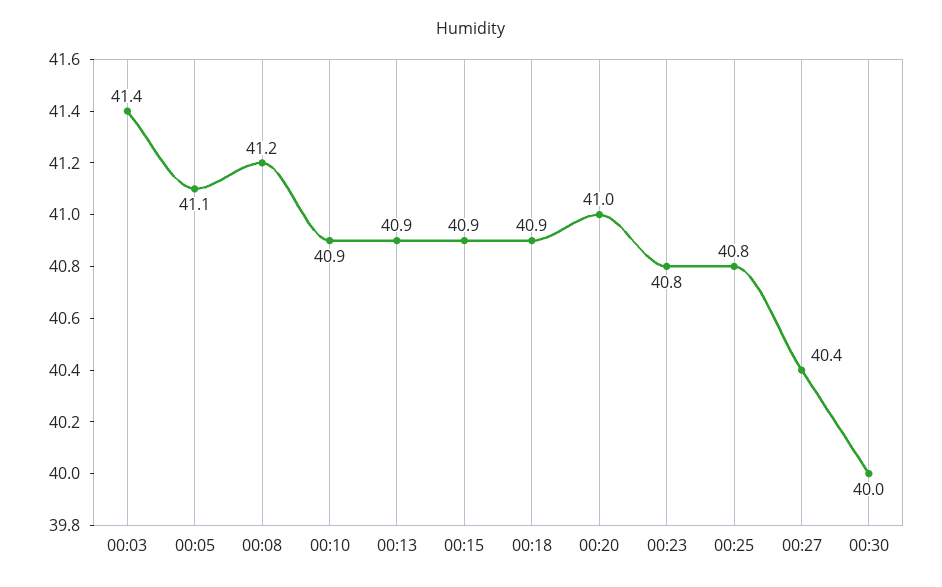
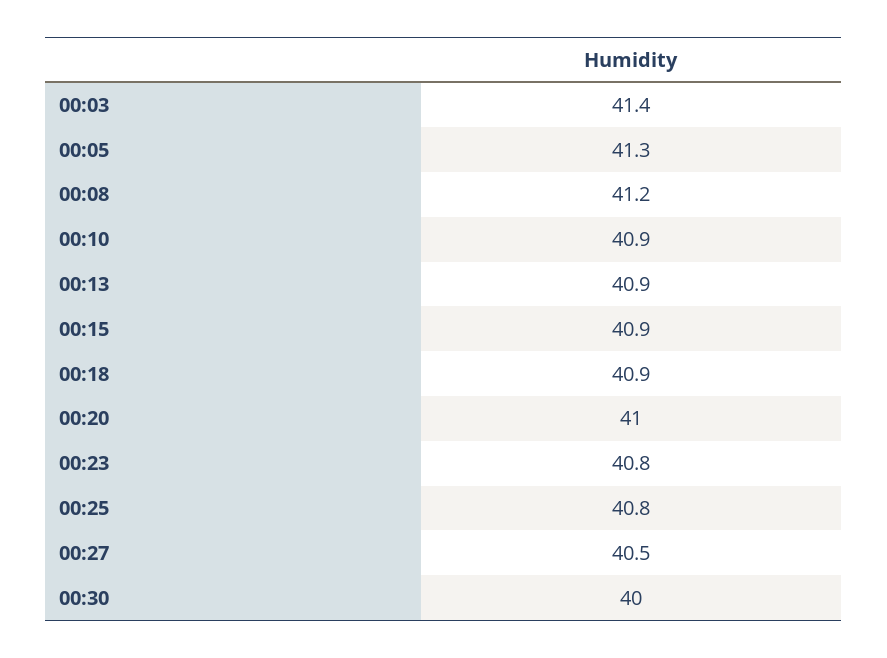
  {
    "00:03": 41.4,
-   "00:05": 41.1,
+   "00:05": 41.3,
    "00:08": 41.2,
    "00:10": 40.9,
    "00:13": 40.9,
    "00:15": 40.9,
    "00:18": 40.9,
    "00:20": 41,
    "00:23": 40.8,
    "00:25": 40.8,
-   "00:27": 40.4,
+   "00:27": 40.5,
    "00:30": 40
  }

